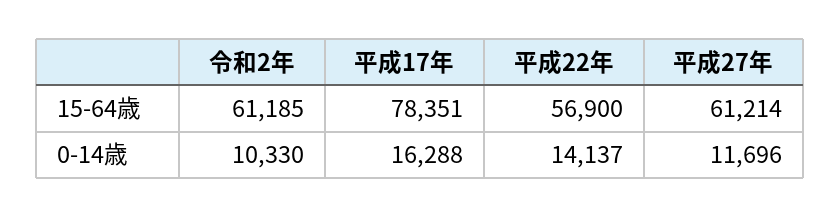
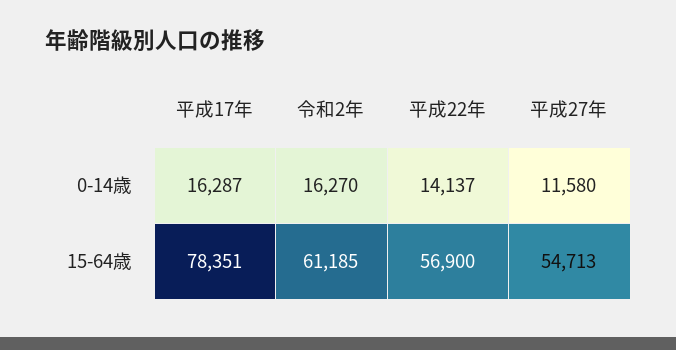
  {
    "令和2年": {
      "15-64歳": 61185,
-     "0-14歳": 10330
+     "0-14歳": 16270
    },
    "平成17年": {
      "15-64歳": 78351,
-     "0-14歳": 16288
+     "0-14歳": 16287
    },
    "平成22年": {
      "15-64歳": 56900,
      "0-14歳": 14137
    },
    "平成27年": {
-     "15-64歳": 61214,
+     "15-64歳": 54713,
-     "0-14歳": 11696
+     "0-14歳": 11580
    }
  }

